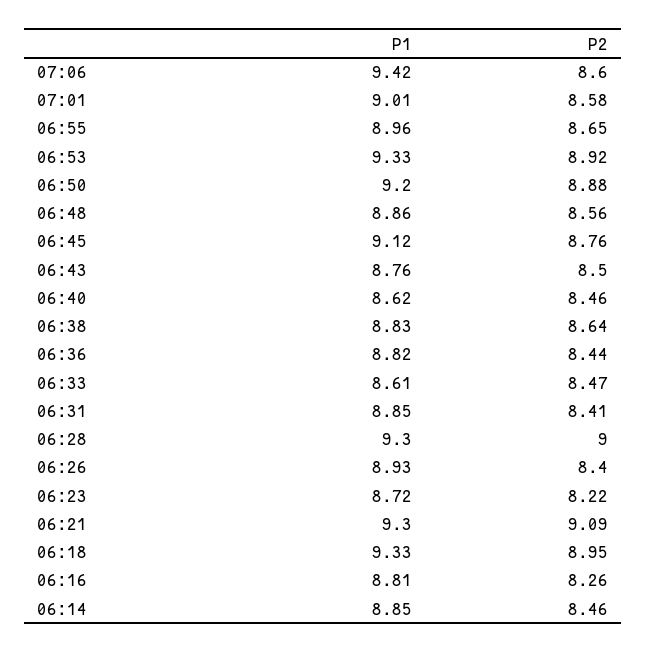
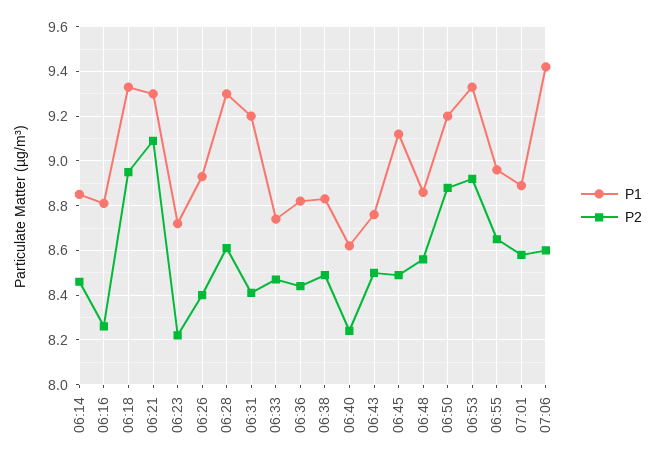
  {
    "P1": {
      "07:06": 9.42,
-     "07:01": 9.01,
+     "07:01": 8.9,
      "06:55": 8.96,
      "06:53": 9.33,
      "06:50": 9.2,
      "06:48": 8.86,
      "06:45": 9.12,
      "06:43": 8.76,
      "06:40": 8.62,
      "06:38": 8.83,
      "06:36": 8.82,
-     "06:33": 8.61,
+     "06:33": 8.75,
-     "06:31": 8.85,
+     "06:31": 9.2,
      "06:28": 9.3,
      "06:26": 8.93,
      "06:23": 8.72,
      "06:21": 9.3,
      "06:18": 9.33,
      "06:16": 8.81,
      "06:14": 8.85
    },
    "P2": {
      "07:06": 8.6,
      "07:01": 8.58,
      "06:55": 8.65,
      "06:53": 8.92,
      "06:50": 8.88,
      "06:48": 8.56,
-     "06:45": 8.76,
+     "06:45": 8.5,
      "06:43": 8.5,
-     "06:40": 8.46,
+     "06:40": 8.25,
-     "06:38": 8.64,
+     "06:38": 8.5,
      "06:36": 8.44,
      "06:33": 8.47,
      "06:31": 8.41,
-     "06:28": 9,
+     "06:28": 8.6,
      "06:26": 8.4,
      "06:23": 8.22,
      "06:21": 9.09,
      "06:18": 8.95,
      "06:16": 8.26,
      "06:14": 8.46
    }
  }

